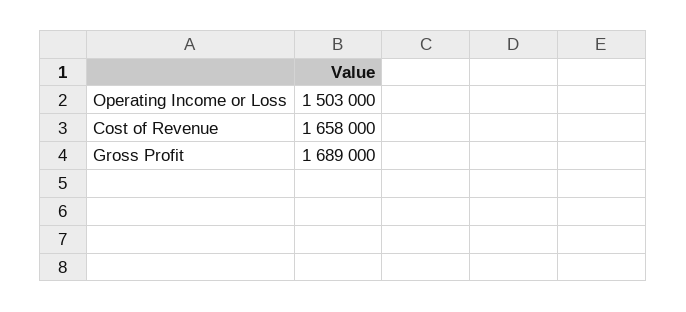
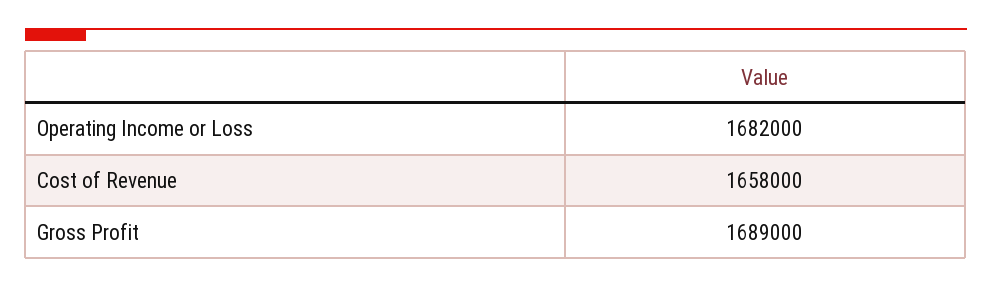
  {
-   "Operating Income or Loss": 1503000,
+   "Operating Income or Loss": 1682000,
    "Cost of Revenue": 1658000,
    "Gross Profit": 1689000
  }

